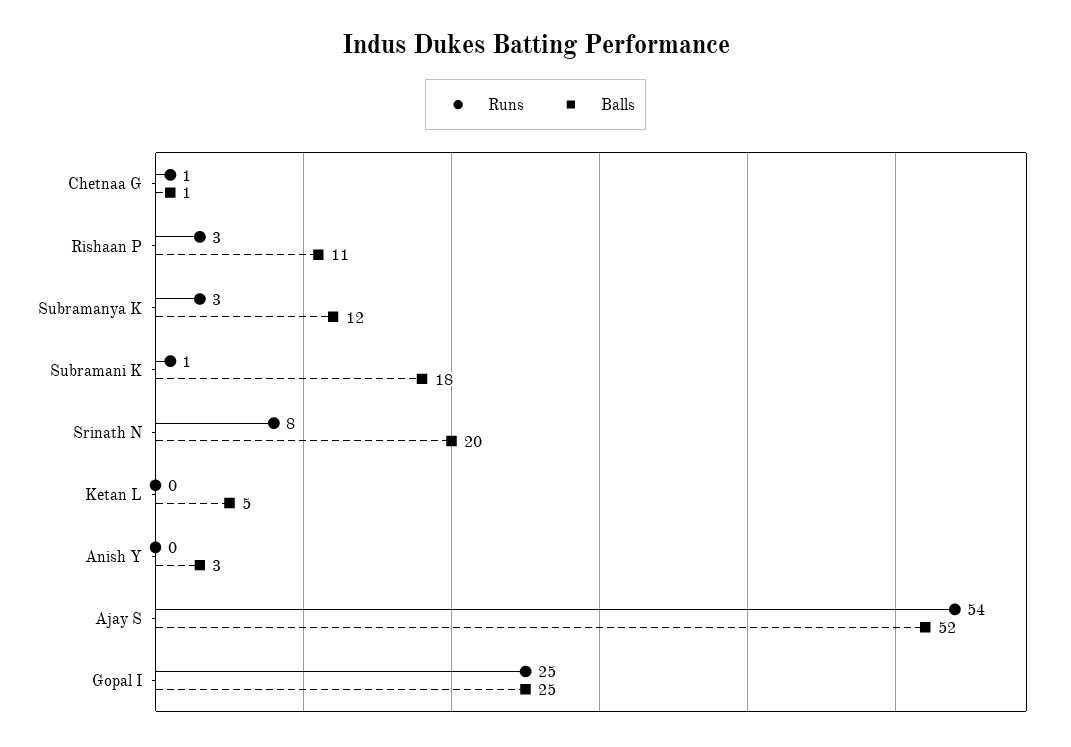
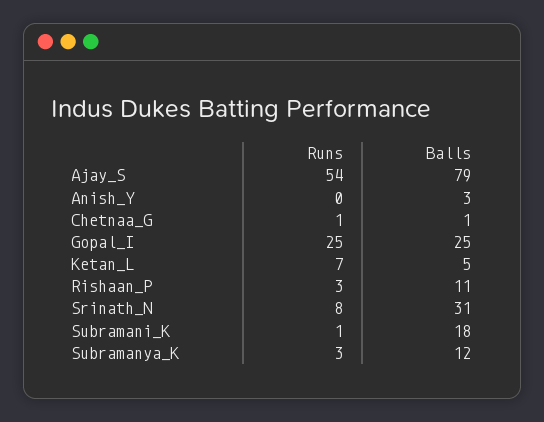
  {
    "Runs": {
      "Chetnaa G": 1,
      "Rishaan P": 3,
      "Subramanya K": 3,
      "Subramani K": 1,
      "Srinath N": 8,
-     "Ketan L": 0,
+     "Ketan L": 7,
      "Anish Y": 0,
      "Ajay S": 54,
      "Gopal I": 25
    },
    "Balls": {
      "Chetnaa G": 1,
      "Rishaan P": 11,
      "Subramanya K": 12,
      "Subramani K": 18,
-     "Srinath N": 20,
+     "Srinath N": 31,
      "Ketan L": 5,
      "Anish Y": 3,
-     "Ajay S": 52,
+     "Ajay S": 79,
      "Gopal I": 25
    }
  }

